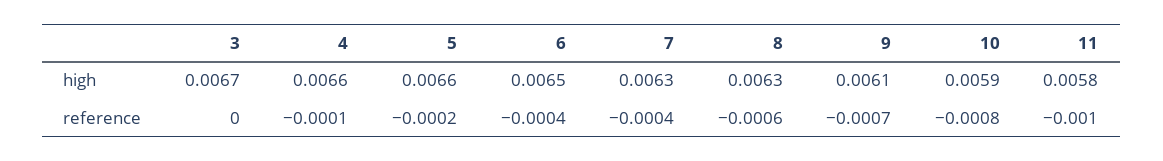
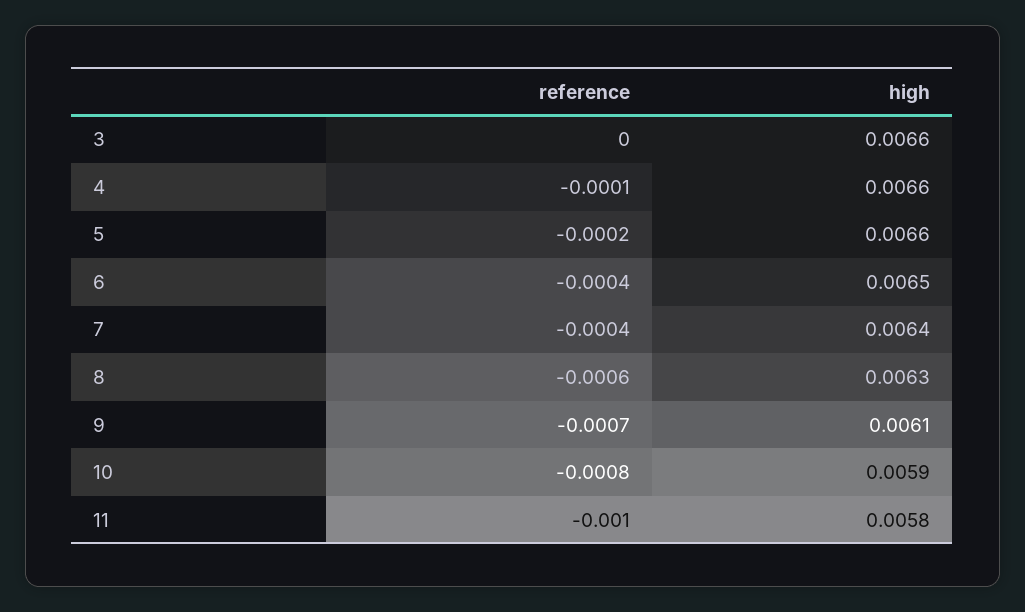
  {
    "3": {
-     "high": 0.0067,
+     "high": 0.0066,
      "reference": 0
    },
    "4": {
      "high": 0.0066,
      "reference": -0.0001
    },
    "5": {
      "high": 0.0066,
      "reference": -0.0002
    },
    "6": {
      "high": 0.0065,
      "reference": -0.0004
    },
    "7": {
-     "high": 0.0063,
+     "high": 0.0064,
      "reference": -0.0004
    },
    "8": {
      "high": 0.0063,
      "reference": -0.0006
    },
    "9": {
      "high": 0.0061,
      "reference": -0.0007
    },
    "10": {
      "high": 0.0059,
      "reference": -0.0008
    },
    "11": {
      "high": 0.0058,
      "reference": -0.001
    }
  }

